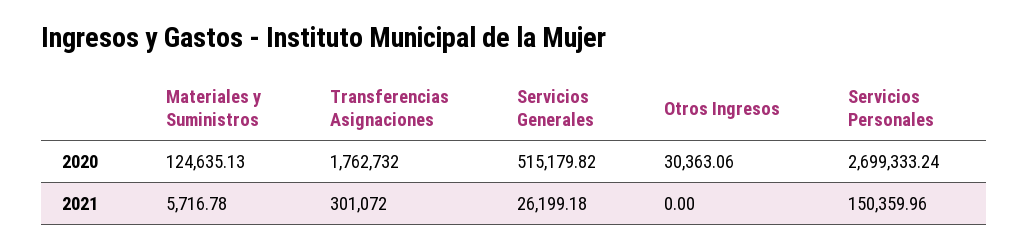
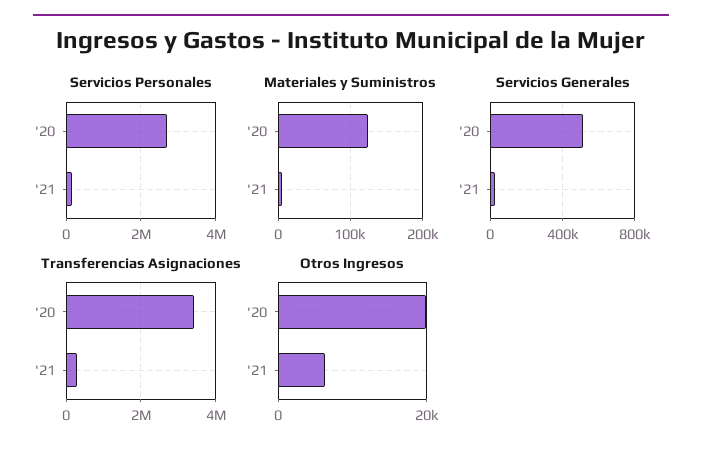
  {
    "Materiales y Suministros": {
      "2020": 124635.13,
      "2021": 5716.78
    },
    "Transferencias Asignaciones": {
-     "2020": 1762732,
+     "2020": 3400000,
      "2021": 301072
    },
    "Servicios Generales": {
      "2020": 515179.82,
      "2021": 26199.18
    },
    "Otros Ingresos": {
-     "2020": 30363.06,
+     "2020": 20000,
-     "2021": 0
+     "2021": 6000
    },
    "Servicios Personales": {
      "2020": 2699333.24,
      "2021": 150359.96
    }
  }

